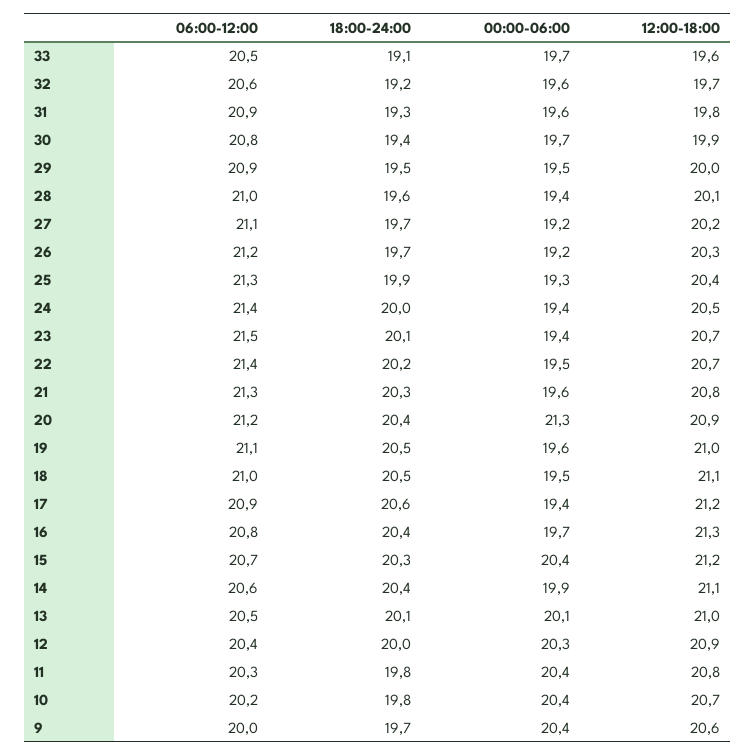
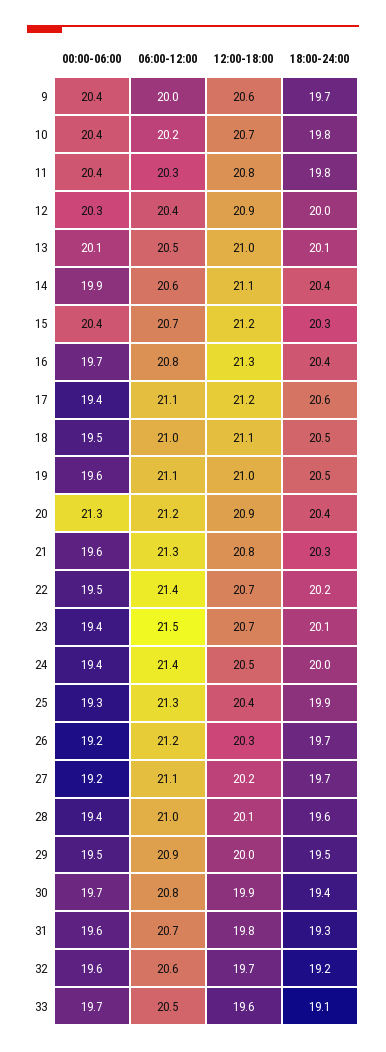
  {
    "06:00-12:00": {
      "33": 20.5,
      "32": 20.6,
-     "31": 20.9,
+     "31": 20.7,
      "30": 20.8,
      "29": 20.9,
      "28": 21,
      "27": 21.1,
      "26": 21.2,
      "25": 21.3,
      "24": 21.4,
      "23": 21.5,
      "22": 21.4,
      "21": 21.3,
      "20": 21.2,
      "19": 21.1,
      "18": 21,
-     "17": 20.9,
+     "17": 21.1,
      "16": 20.8,
      "15": 20.7,
      "14": 20.6,
      "13": 20.5,
      "12": 20.4,
      "11": 20.3,
      "10": 20.2,
      "9": 20
    },
    "18:00-24:00": {
      "33": 19.1,
      "32": 19.2,
      "31": 19.3,
      "30": 19.4,
      "29": 19.5,
      "28": 19.6,
      "27": 19.7,
      "26": 19.7,
      "25": 19.9,
      "24": 20,
      "23": 20.1,
      "22": 20.2,
      "21": 20.3,
      "20": 20.4,
      "19": 20.5,
      "18": 20.5,
      "17": 20.6,
      "16": 20.4,
      "15": 20.3,
      "14": 20.4,
      "13": 20.1,
      "12": 20,
      "11": 19.8,
      "10": 19.8,
      "9": 19.7
    },
    "00:00-06:00": {
      "33": 19.7,
      "32": 19.6,
      "31": 19.6,
      "30": 19.7,
      "29": 19.5,
      "28": 19.4,
      "27": 19.2,
      "26": 19.2,
      "25": 19.3,
      "24": 19.4,
      "23": 19.4,
      "22": 19.5,
      "21": 19.6,
      "20": 21.3,
      "19": 19.6,
      "18": 19.5,
      "17": 19.4,
      "16": 19.7,
      "15": 20.4,
      "14": 19.9,
      "13": 20.1,
      "12": 20.3,
      "11": 20.4,
      "10": 20.4,
      "9": 20.4
    },
    "12:00-18:00": {
      "33": 19.6,
      "32": 19.7,
      "31": 19.8,
      "30": 19.9,
      "29": 20,
      "28": 20.1,
      "27": 20.2,
      "26": 20.3,
      "25": 20.4,
      "24": 20.5,
      "23": 20.7,
      "22": 20.7,
      "21": 20.8,
      "20": 20.9,
      "19": 21,
      "18": 21.1,
      "17": 21.2,
      "16": 21.3,
      "15": 21.2,
      "14": 21.1,
      "13": 21,
      "12": 20.9,
      "11": 20.8,
      "10": 20.7,
      "9": 20.6
    }
  }

